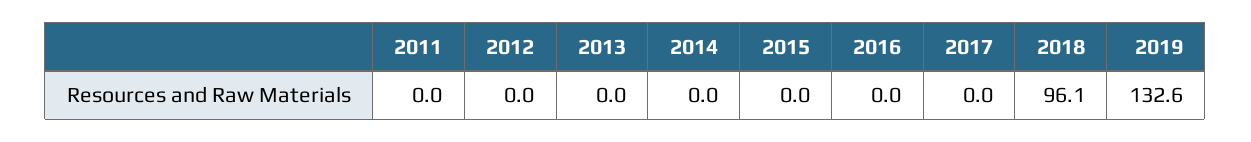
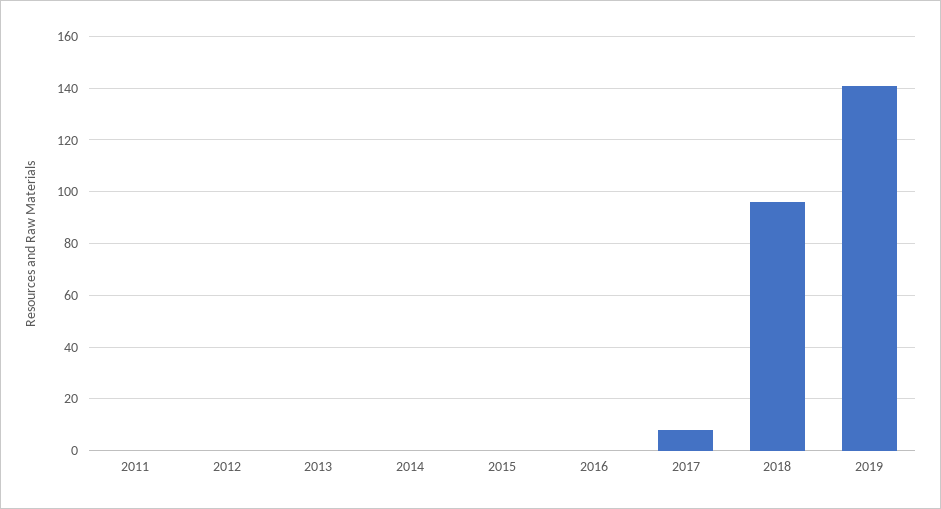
  {
    "2011": 0,
    "2012": 0,
    "2013": 0,
    "2014": 0,
    "2015": 0,
    "2016": 0,
-   "2017": 0,
+   "2017": 7.5,
    "2018": 96.1,
-   "2019": 132.6
+   "2019": 140
  }

